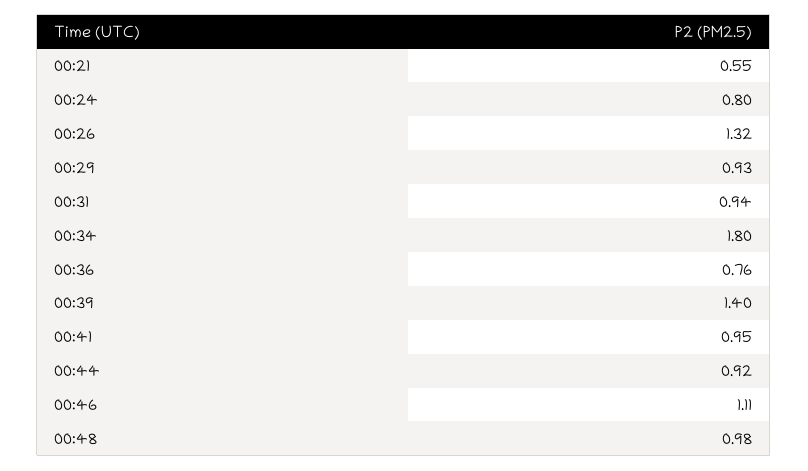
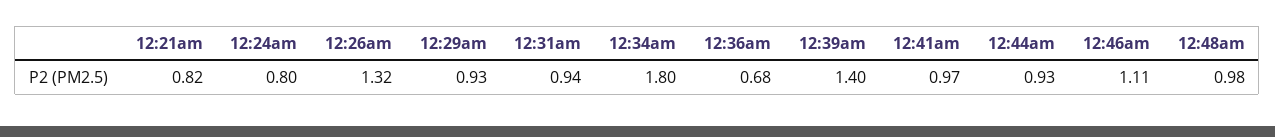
  {
-   "00:21": 0.55,
+   "00:21": 0.82,
    "00:24": 0.8,
    "00:26": 1.32,
    "00:29": 0.93,
    "00:31": 0.94,
    "00:34": 1.8,
-   "00:36": 0.76,
+   "00:36": 0.68,
    "00:39": 1.4,
-   "00:41": 0.95,
+   "00:41": 0.97,
-   "00:44": 0.92,
+   "00:44": 0.93,
    "00:46": 1.11,
    "00:48": 0.98
  }

